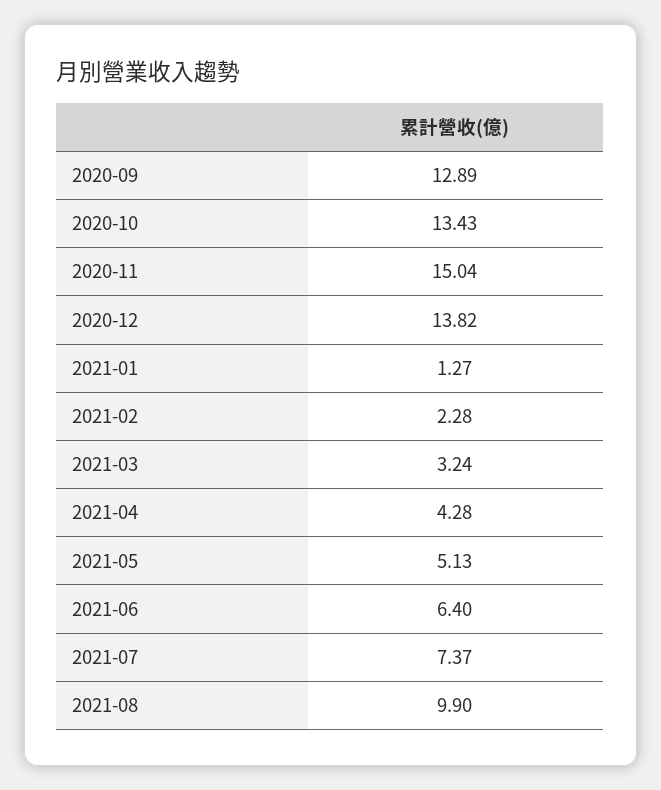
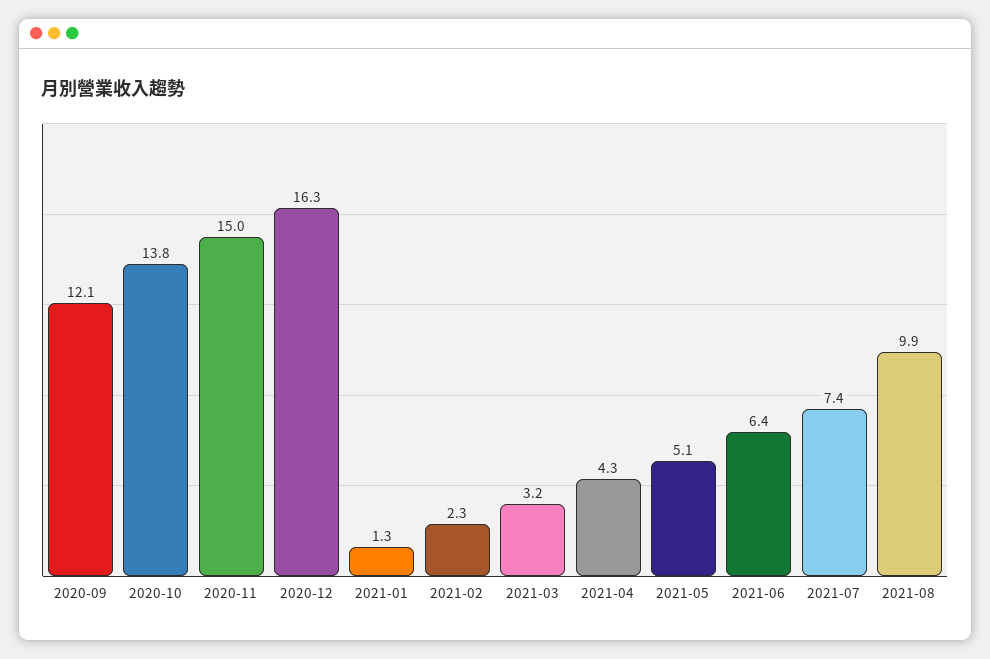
  {
-   "2020-09": 12.89,
+   "2020-09": 12.1,
-   "2020-10": 13.43,
+   "2020-10": 13.8,
    "2020-11": 15.04,
-   "2020-12": 13.82,
+   "2020-12": 16.3,
    "2021-01": 1.27,
    "2021-02": 2.28,
    "2021-03": 3.24,
    "2021-04": 4.28,
    "2021-05": 5.13,
    "2021-06": 6.4,
    "2021-07": 7.37,
    "2021-08": 9.9
  }

